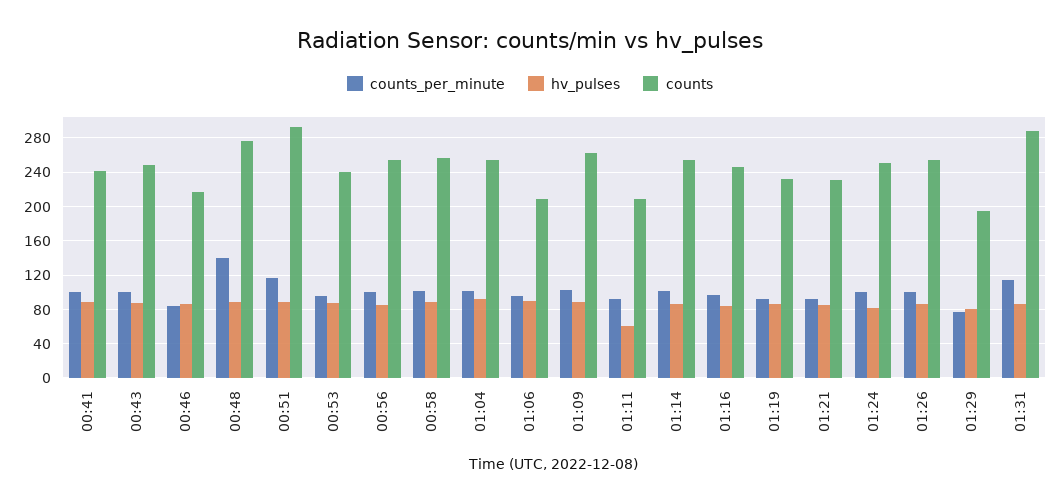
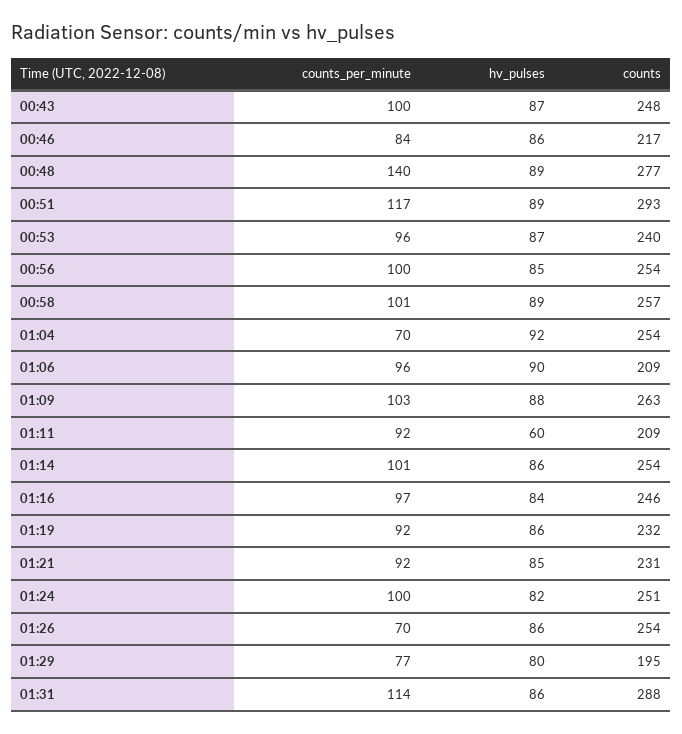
  {
    "counts_per_minute": {
-     "00:41": 100,
      "00:43": 100,
      "00:46": 84,
      "00:48": 140,
      "00:51": 117,
      "00:53": 96,
      "00:56": 100,
      "00:58": 101,
-     "01:04": 100,
+     "01:04": 70,
      "01:06": 96,
      "01:09": 103,
      "01:11": 92,
      "01:14": 101,
      "01:16": 97,
      "01:19": 92,
      "01:21": 92,
      "01:24": 100,
-     "01:26": 100,
+     "01:26": 70,
      "01:29": 77,
      "01:31": 114
    },
    "hv_pulses": {
-     "00:41": 90,
      "00:43": 87,
      "00:46": 86,
      "00:48": 89,
      "00:51": 89,
      "00:53": 87,
      "00:56": 85,
      "00:58": 89,
      "01:04": 92,
      "01:06": 90,
      "01:09": 88,
      "01:11": 60,
      "01:14": 86,
      "01:16": 84,
      "01:19": 86,
      "01:21": 85,
      "01:24": 82,
      "01:26": 86,
      "01:29": 80,
      "01:31": 86
    },
    "counts": {
-     "00:41": 240,
      "00:43": 248,
      "00:46": 217,
      "00:48": 277,
      "00:51": 293,
      "00:53": 240,
      "00:56": 254,
      "00:58": 257,
      "01:04": 254,
      "01:06": 209,
      "01:09": 263,
      "01:11": 209,
      "01:14": 254,
      "01:16": 246,
      "01:19": 232,
      "01:21": 231,
      "01:24": 251,
      "01:26": 254,
      "01:29": 195,
      "01:31": 288
    }
  }

